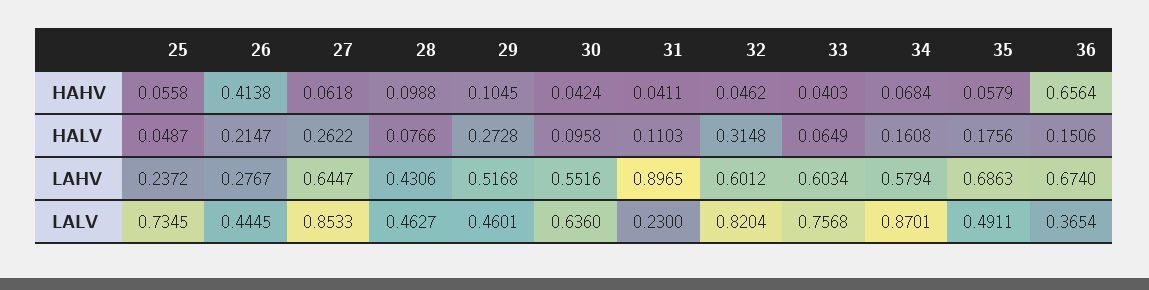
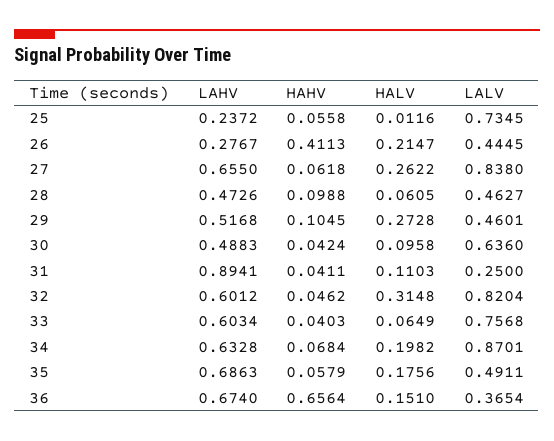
  {
    "25": {
      "HAHV": 0.0558,
-     "HALV": 0.0487,
+     "HALV": 0.0116,
      "LAHV": 0.2372,
      "LALV": 0.7345
    },
    "26": {
-     "HAHV": 0.4138,
+     "HAHV": 0.4113,
      "HALV": 0.2147,
      "LAHV": 0.2767,
      "LALV": 0.4445
    },
    "27": {
      "HAHV": 0.0618,
      "HALV": 0.2622,
-     "LAHV": 0.6447,
+     "LAHV": 0.655,
-     "LALV": 0.8533
+     "LALV": 0.838
    },
    "28": {
      "HAHV": 0.0988,
-     "HALV": 0.0766,
+     "HALV": 0.0605,
-     "LAHV": 0.4306,
+     "LAHV": 0.4726,
      "LALV": 0.4627
    },
    "29": {
      "HAHV": 0.1045,
      "HALV": 0.2728,
      "LAHV": 0.5168,
      "LALV": 0.4601
    },
    "30": {
      "HAHV": 0.0424,
      "HALV": 0.0958,
-     "LAHV": 0.5516,
+     "LAHV": 0.4883,
      "LALV": 0.636
    },
    "31": {
      "HAHV": 0.0411,
      "HALV": 0.1103,
-     "LAHV": 0.8965,
+     "LAHV": 0.8941,
-     "LALV": 0.23
+     "LALV": 0.25
    },
    "32": {
      "HAHV": 0.0462,
      "HALV": 0.3148,
      "LAHV": 0.6012,
      "LALV": 0.8204
    },
    "33": {
      "HAHV": 0.0403,
      "HALV": 0.0649,
      "LAHV": 0.6034,
      "LALV": 0.7568
    },
    "34": {
      "HAHV": 0.0684,
-     "HALV": 0.1608,
+     "HALV": 0.1982,
-     "LAHV": 0.5794,
+     "LAHV": 0.6328,
      "LALV": 0.8701
    },
    "35": {
      "HAHV": 0.0579,
      "HALV": 0.1756,
      "LAHV": 0.6863,
      "LALV": 0.4911
    },
    "36": {
      "HAHV": 0.6564,
-     "HALV": 0.1506,
+     "HALV": 0.151,
      "LAHV": 0.674,
      "LALV": 0.3654
    }
  }

